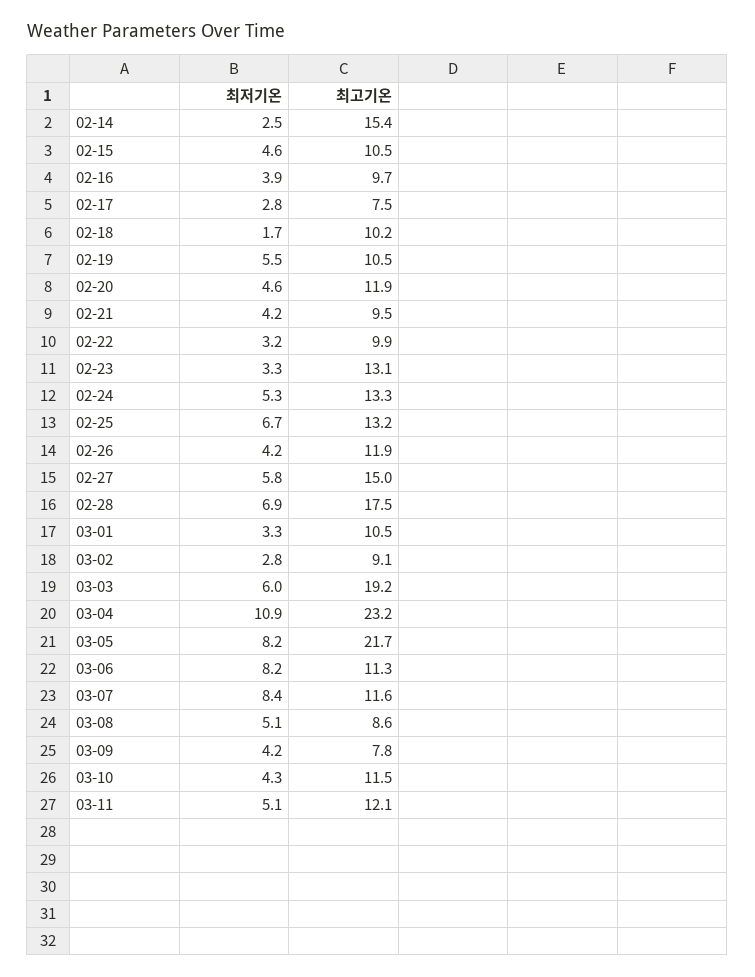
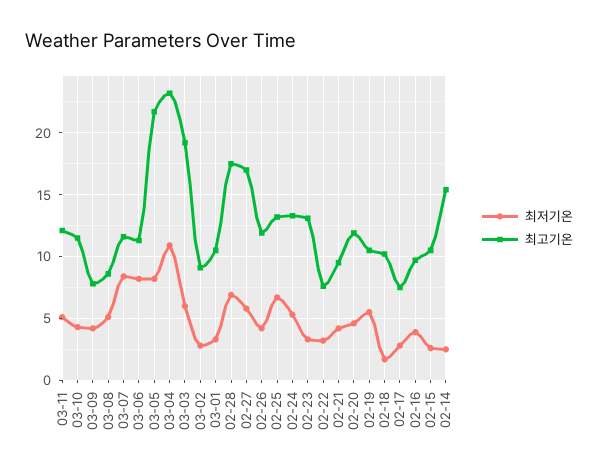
  {
    "최저기온": {
      "02-14": 2.5,
-     "02-15": 4.6,
+     "02-15": 2.5,
      "02-16": 3.9,
      "02-17": 2.8,
      "02-18": 1.7,
      "02-19": 5.5,
      "02-20": 4.6,
      "02-21": 4.2,
      "02-22": 3.2,
      "02-23": 3.3,
      "02-24": 5.3,
      "02-25": 6.7,
      "02-26": 4.2,
      "02-27": 5.8,
      "02-28": 6.9,
      "03-01": 3.3,
      "03-02": 2.8,
      "03-03": 6,
      "03-04": 10.9,
      "03-05": 8.2,
      "03-06": 8.2,
      "03-07": 8.4,
      "03-08": 5.1,
      "03-09": 4.2,
      "03-10": 4.3,
      "03-11": 5.1
    },
    "최고기온": {
      "02-14": 15.4,
      "02-15": 10.5,
      "02-16": 9.7,
      "02-17": 7.5,
      "02-18": 10.2,
      "02-19": 10.5,
      "02-20": 11.9,
      "02-21": 9.5,
-     "02-22": 9.9,
+     "02-22": 7.5,
      "02-23": 13.1,
      "02-24": 13.3,
      "02-25": 13.2,
      "02-26": 11.9,
-     "02-27": 15,
+     "02-27": 17,
      "02-28": 17.5,
      "03-01": 10.5,
      "03-02": 9.1,
      "03-03": 19.2,
      "03-04": 23.2,
      "03-05": 21.7,
      "03-06": 11.3,
      "03-07": 11.6,
      "03-08": 8.6,
      "03-09": 7.8,
      "03-10": 11.5,
      "03-11": 12.1
    }
  }

